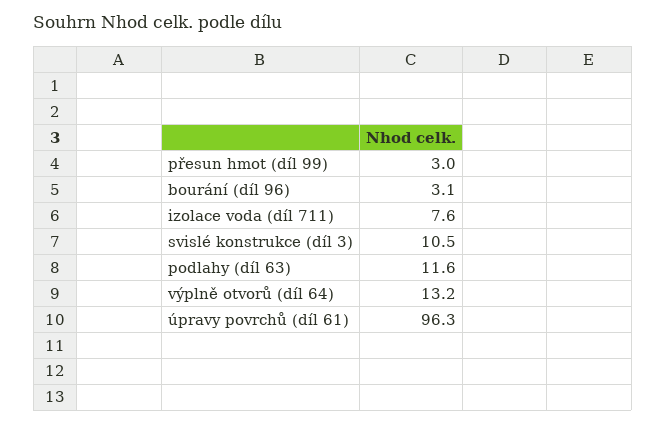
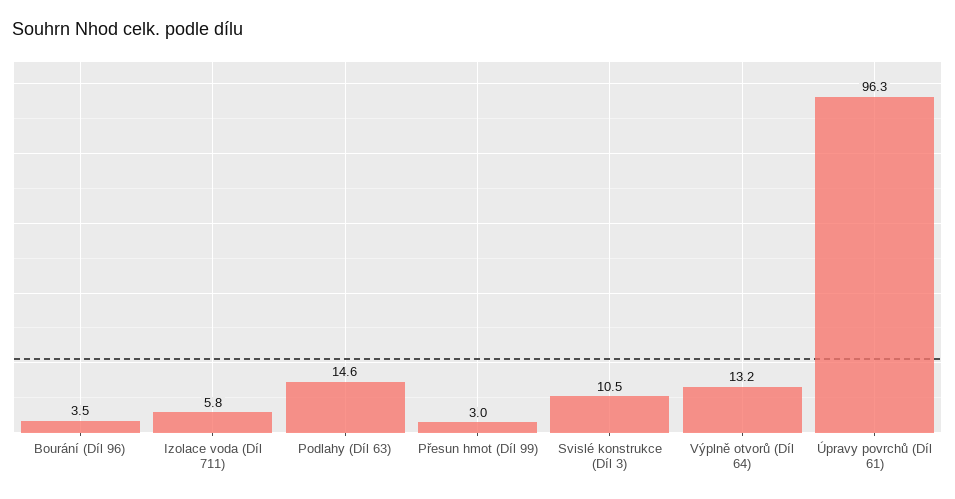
  {
    "přesun hmot (díl 99)": 3,
-   "bourání (díl 96)": 3.1,
+   "bourání (díl 96)": 3.5,
-   "izolace voda (díl 711)": 7.6,
+   "izolace voda (díl 711)": 5.8,
    "svislé konstrukce (díl 3)": 10.5,
-   "podlahy (díl 63)": 11.6,
+   "podlahy (díl 63)": 14.6,
    "výplně otvorů (díl 64)": 13.2,
    "úpravy povrchů (díl 61)": 96.3
  }

